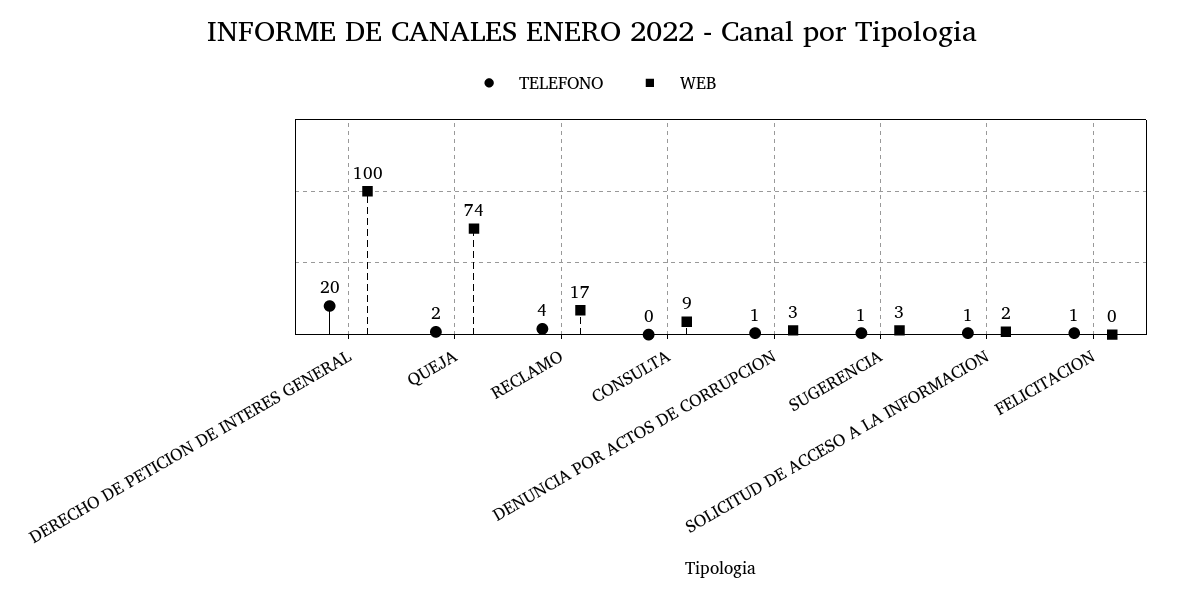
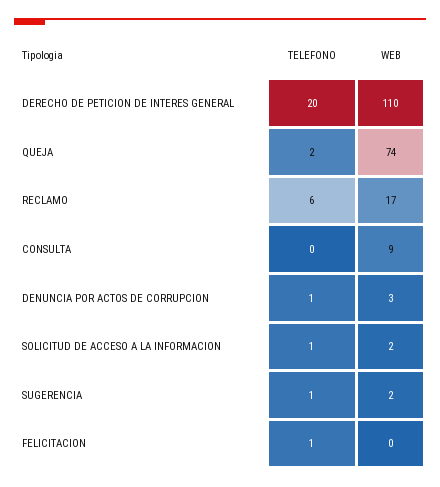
  {
    "TELEFONO": {
      "DERECHO DE PETICION DE INTERES GENERAL": 20,
      "QUEJA": 2,
-     "RECLAMO": 4,
+     "RECLAMO": 6,
      "CONSULTA": 0,
      "DENUNCIA POR ACTOS DE CORRUPCION": 1,
      "SUGERENCIA": 1,
      "SOLICITUD DE ACCESO A LA INFORMACION": 1,
      "FELICITACION": 1
    },
    "WEB": {
-     "DERECHO DE PETICION DE INTERES GENERAL": 100,
+     "DERECHO DE PETICION DE INTERES GENERAL": 110,
      "QUEJA": 74,
      "RECLAMO": 17,
      "CONSULTA": 9,
      "DENUNCIA POR ACTOS DE CORRUPCION": 3,
-     "SUGERENCIA": 3,
+     "SUGERENCIA": 2,
      "SOLICITUD DE ACCESO A LA INFORMACION": 2,
      "FELICITACION": 0
    }
  }

